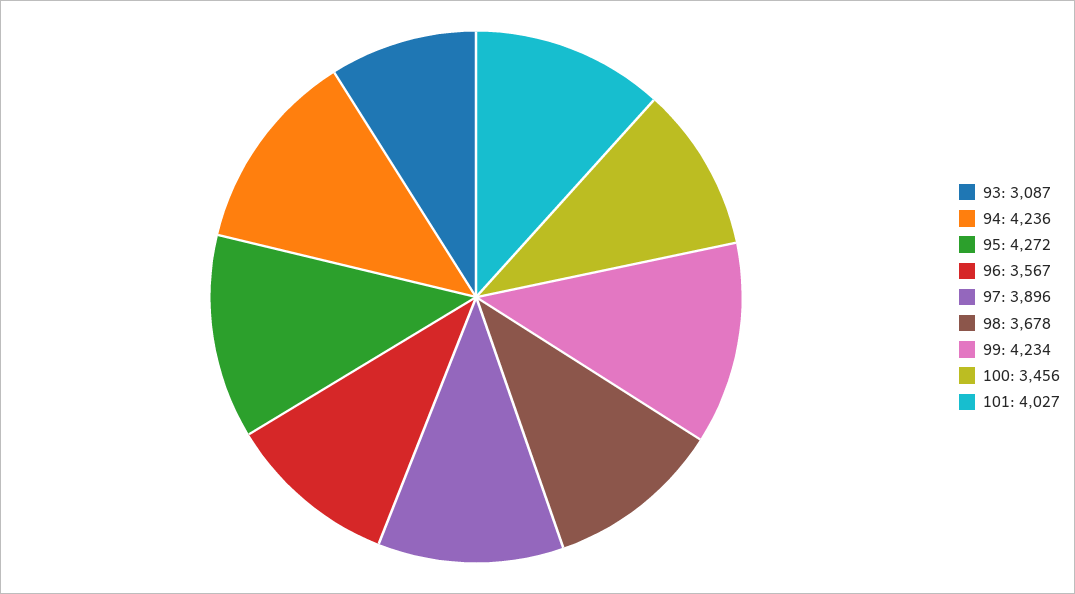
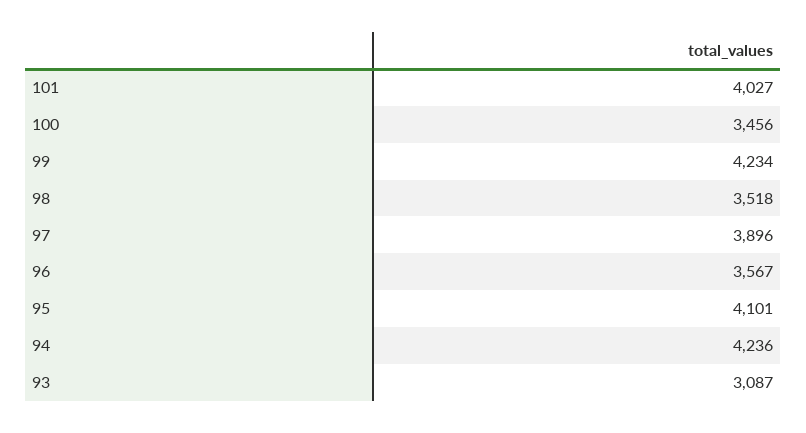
  {
    "93": 3087,
    "94": 4236,
-   "95": 4272,
+   "95": 4101,
    "96": 3567,
    "97": 3896,
-   "98": 3678,
+   "98": 3518,
    "99": 4234,
    "100": 3456,
    "101": 4027
  }

